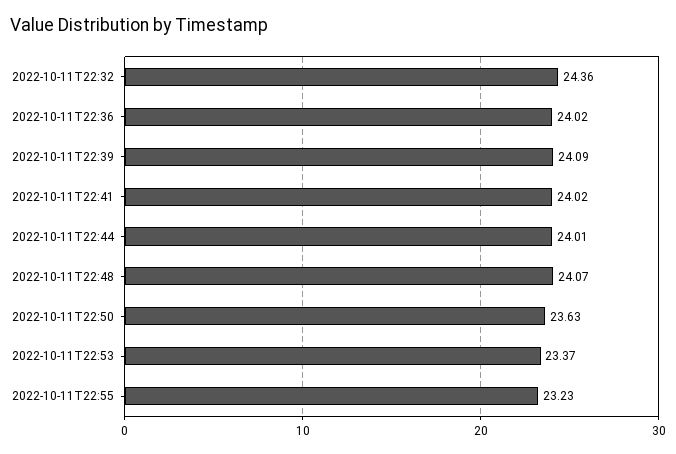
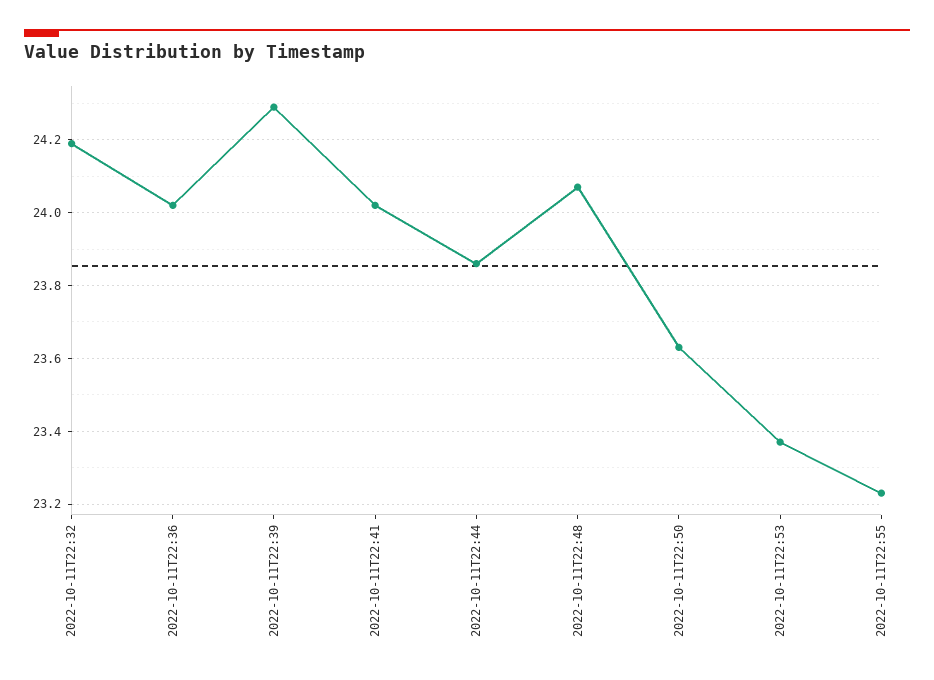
  {
-   "2022-10-11T22:32": 24.36,
+   "2022-10-11T22:32": 24.2,
    "2022-10-11T22:36": 24.02,
-   "2022-10-11T22:39": 24.09,
+   "2022-10-11T22:39": 24.3,
    "2022-10-11T22:41": 24.02,
-   "2022-10-11T22:44": 24.01,
+   "2022-10-11T22:44": 23.85,
    "2022-10-11T22:48": 24.07,
    "2022-10-11T22:50": 23.63,
    "2022-10-11T22:53": 23.37,
    "2022-10-11T22:55": 23.23
  }

